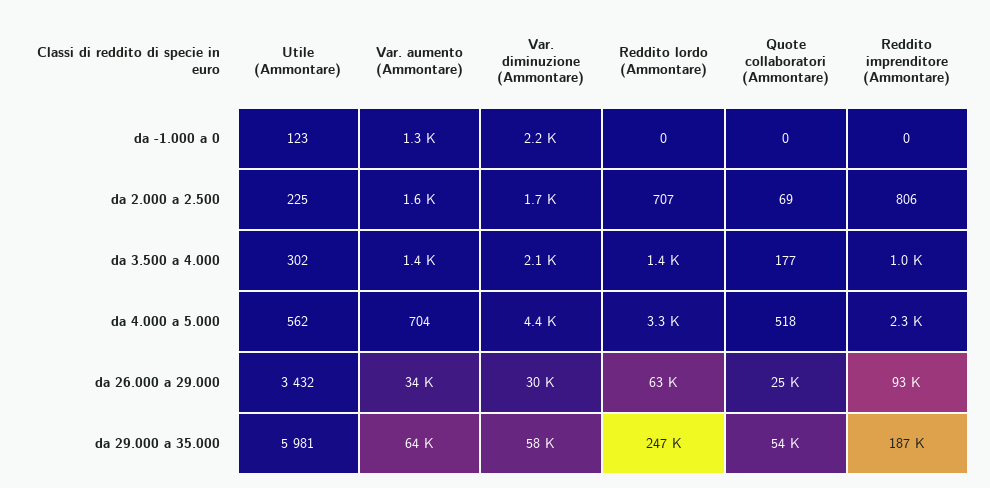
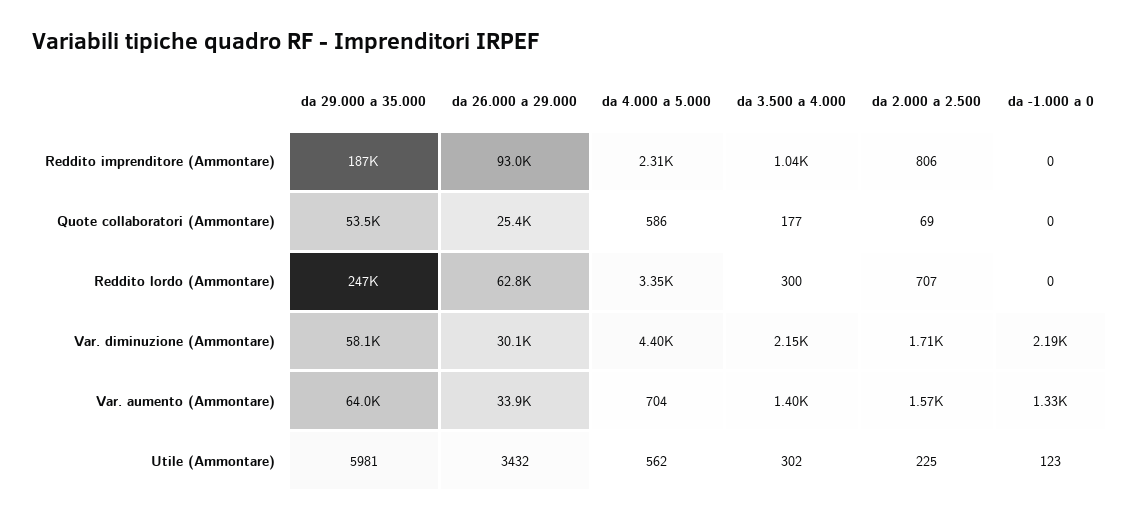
  {
    "Utile (Ammontare)": {
      "da -1.000 a 0": 123,
      "da 2.000 a 2.500": 225,
      "da 3.500 a 4.000": 302,
      "da 4.000 a 5.000": 562,
      "da 26.000 a 29.000": 3432,
      "da 29.000 a 35.000": 5981
    },
    "Var. aumento (Ammontare)": {
      "da -1.000 a 0": 1330,
      "da 2.000 a 2.500": 1570,
      "da 3.500 a 4.000": 1400,
      "da 4.000 a 5.000": 704,
      "da 26.000 a 29.000": 33900,
      "da 29.000 a 35.000": 64000
    },
    "Var. diminuzione (Ammontare)": {
      "da -1.000 a 0": 2190,
      "da 2.000 a 2.500": 1710,
      "da 3.500 a 4.000": 2150,
      "da 4.000 a 5.000": 4400,
      "da 26.000 a 29.000": 30100,
      "da 29.000 a 35.000": 58100
    },
    "Reddito lordo (Ammontare)": {
      "da -1.000 a 0": 0,
      "da 2.000 a 2.500": 707,
-     "da 3.500 a 4.000": 1400,
+     "da 3.500 a 4.000": 300,
      "da 4.000 a 5.000": 3350,
      "da 26.000 a 29.000": 62800,
      "da 29.000 a 35.000": 247000
    },
    "Quote collaboratori (Ammontare)": {
      "da -1.000 a 0": 0,
      "da 2.000 a 2.500": 69,
      "da 3.500 a 4.000": 177,
-     "da 4.000 a 5.000": 518,
+     "da 4.000 a 5.000": 586,
      "da 26.000 a 29.000": 25400,
      "da 29.000 a 35.000": 53500
    },
    "Reddito imprenditore (Ammontare)": {
      "da -1.000 a 0": 0,
      "da 2.000 a 2.500": 806,
      "da 3.500 a 4.000": 1040,
      "da 4.000 a 5.000": 2310,
      "da 26.000 a 29.000": 93000,
      "da 29.000 a 35.000": 187000
    }
  }

